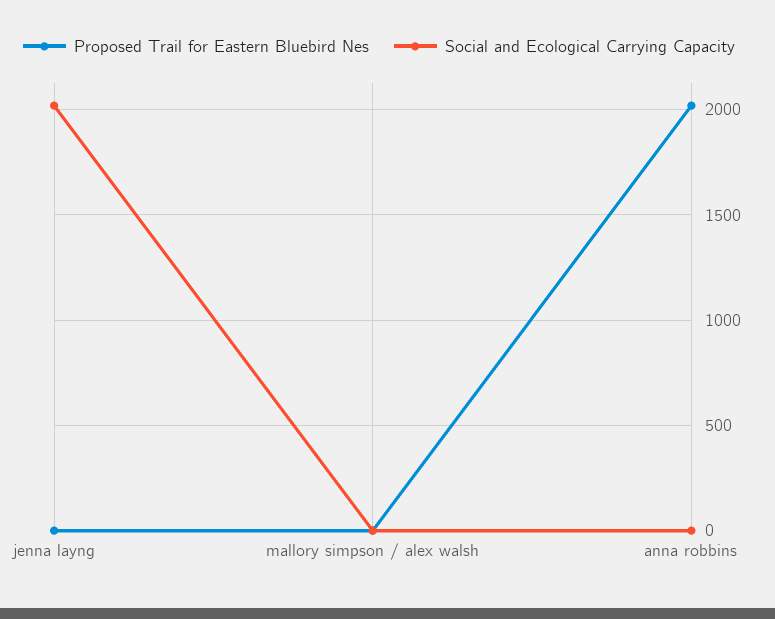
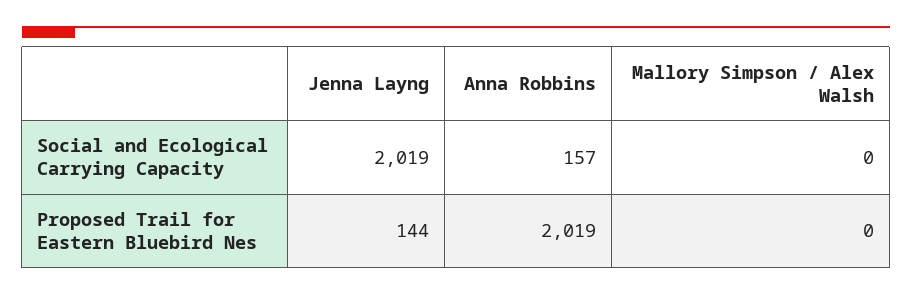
  {
    "Proposed Trail for Eastern Bluebird Nes": {
-     "jenna layng": 0,
+     "jenna layng": 144,
      "mallory simpson / alex walsh": 0,
      "anna robbins": 2019
    },
    "Social and Ecological Carrying Capacity": {
      "jenna layng": 2019,
      "mallory simpson / alex walsh": 0,
-     "anna robbins": 0
+     "anna robbins": 157
    }
  }

